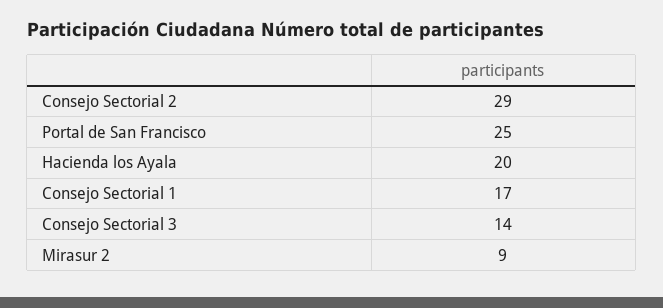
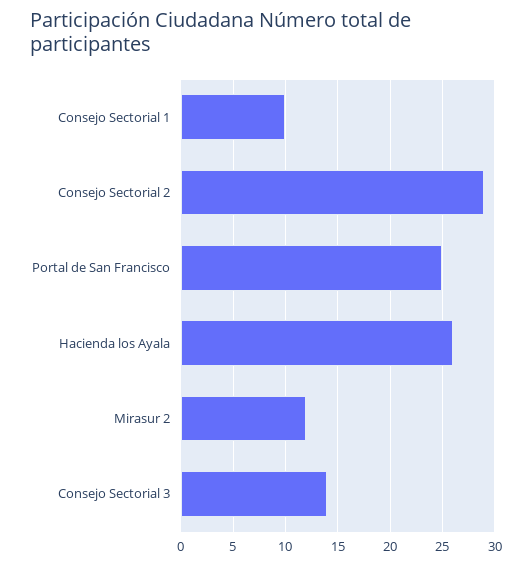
  {
    "Consejo Sectorial 2": 29,
    "Portal de San Francisco": 25,
-   "Hacienda los Ayala": 20,
+   "Hacienda los Ayala": 26,
-   "Consejo Sectorial 1": 17,
+   "Consejo Sectorial 1": 10,
    "Consejo Sectorial 3": 14,
-   "Mirasur 2": 9
+   "Mirasur 2": 12
  }

